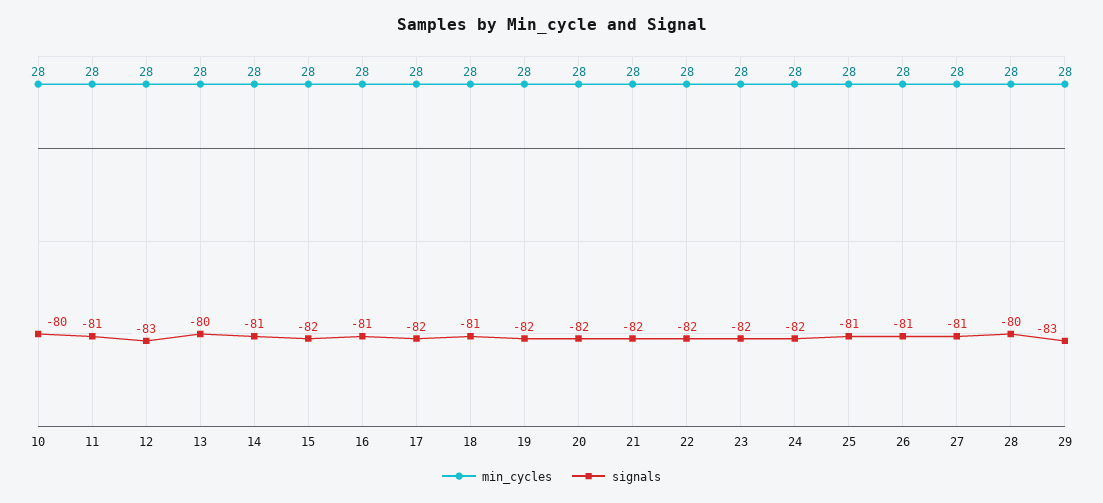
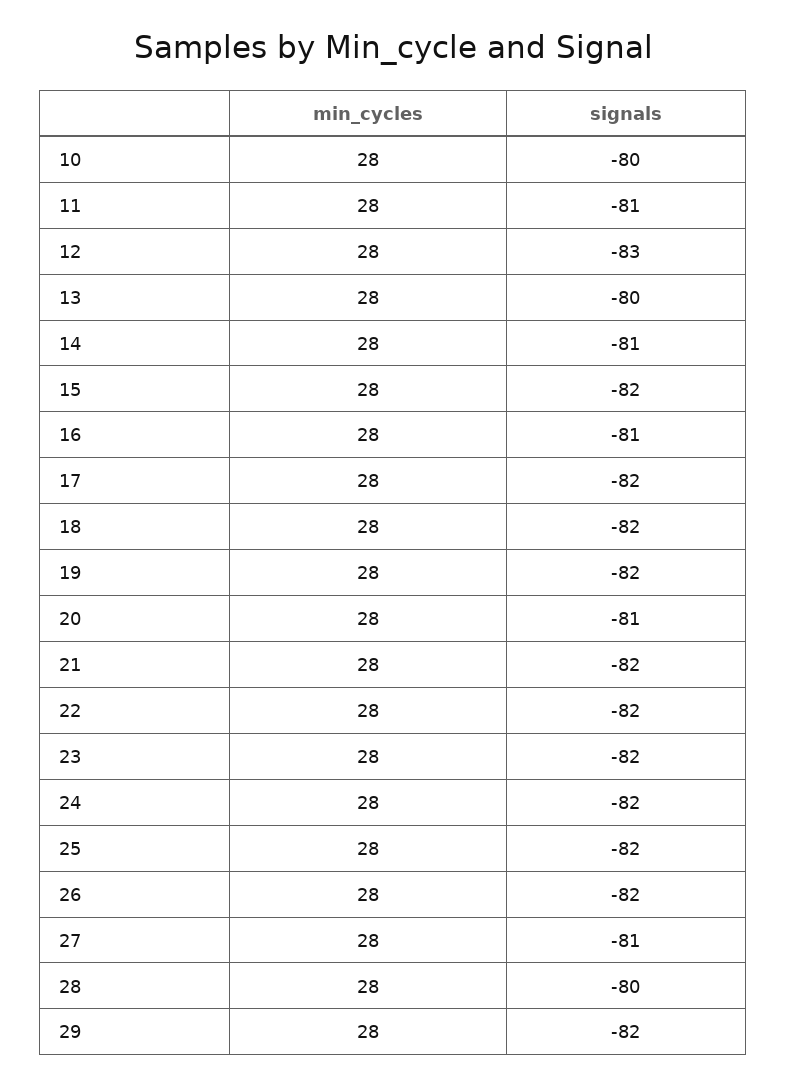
  {
    "min_cycles": {
      "10": 28,
      "11": 28,
      "12": 28,
      "13": 28,
      "14": 28,
      "15": 28,
      "16": 28,
      "17": 28,
      "18": 28,
      "19": 28,
      "20": 28,
      "21": 28,
      "22": 28,
      "23": 28,
      "24": 28,
      "25": 28,
      "26": 28,
      "27": 28,
      "28": 28,
      "29": 28
    },
    "signals": {
      "10": -80,
      "11": -81,
      "12": -83,
      "13": -80,
      "14": -81,
      "15": -82,
      "16": -81,
      "17": -82,
-     "18": -81,
+     "18": -82,
      "19": -82,
-     "20": -82,
+     "20": -81,
      "21": -82,
      "22": -82,
      "23": -82,
      "24": -82,
-     "25": -81,
+     "25": -82,
-     "26": -81,
+     "26": -82,
      "27": -81,
      "28": -80,
-     "29": -83
+     "29": -82
    }
  }

